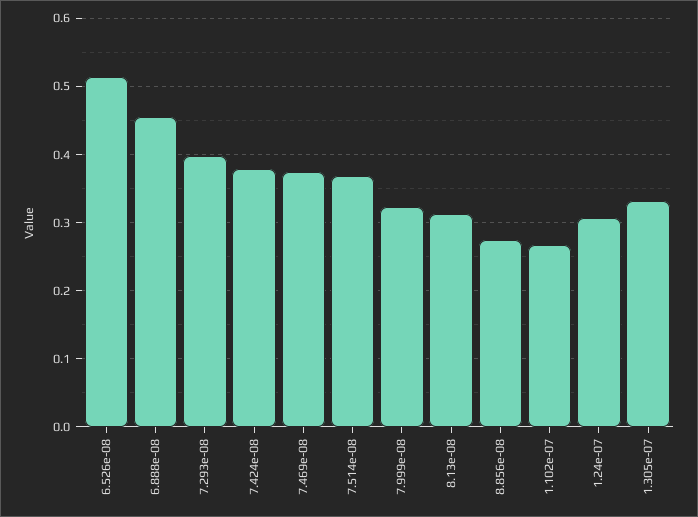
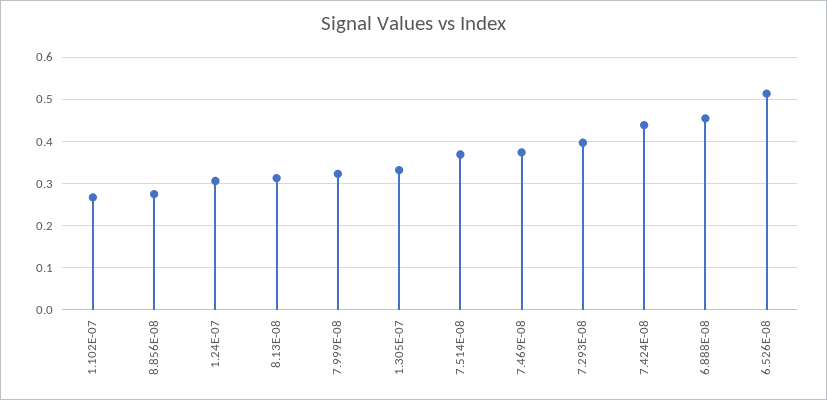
  {
    "6.526e-08": 0.51,
    "6.888e-08": 0.46,
    "7.293e-08": 0.4,
-   "7.424e-08": 0.38,
+   "7.424e-08": 0.44,
    "7.469e-08": 0.37,
    "7.514e-08": 0.37,
    "7.999e-08": 0.32,
    "8.13e-08": 0.31,
    "8.856e-08": 0.28,
    "1.102e-07": 0.27,
    "1.24e-07": 0.31,
    "1.305e-07": 0.33
  }

